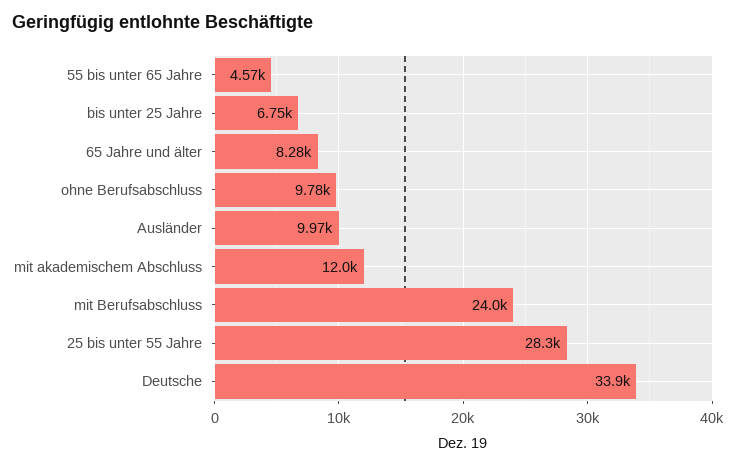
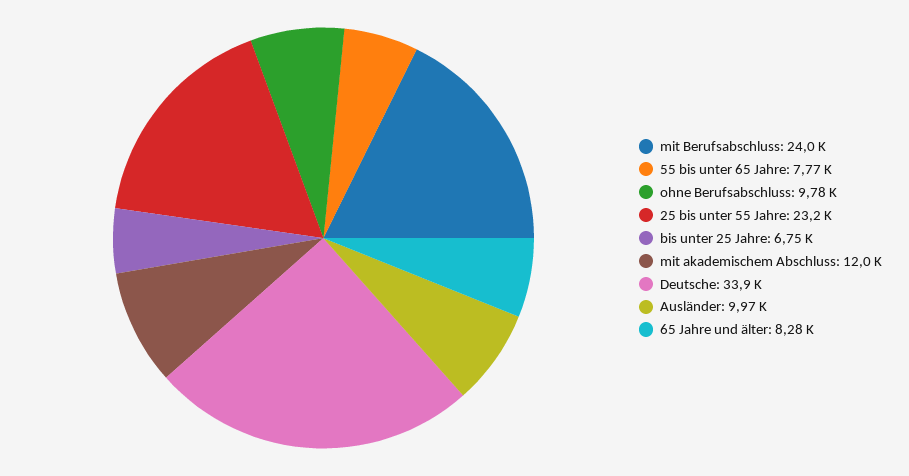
  {
-   "55 bis unter 65 Jahre": 4570,
+   "55 bis unter 65 Jahre": 7770,
    "bis unter 25 Jahre": 6750,
    "65 Jahre und älter": 8280,
    "ohne Berufsabschluss": 9780,
    "Ausländer": 9970,
    "mit akademischem Abschluss": 12000,
    "mit Berufsabschluss": 24000,
-   "25 bis unter 55 Jahre": 28300,
+   "25 bis unter 55 Jahre": 23200,
    "Deutsche": 33900
  }

